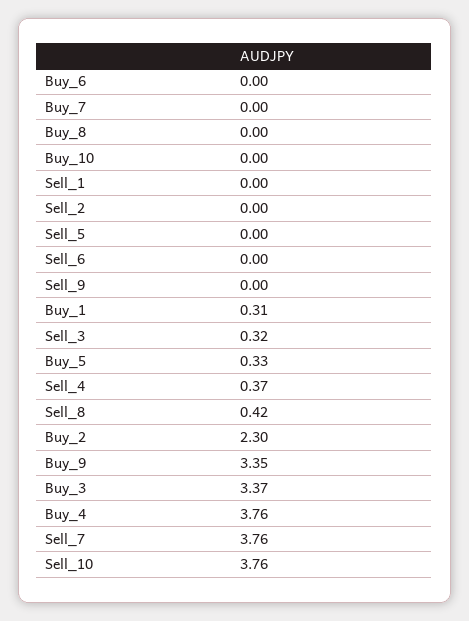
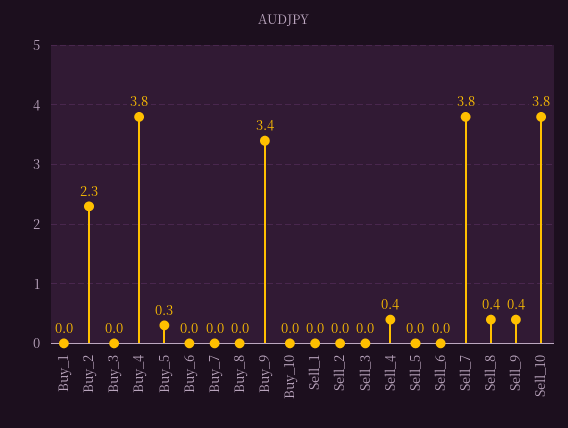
  {
    "Buy_6": 0,
    "Buy_7": 0,
    "Buy_8": 0,
    "Buy_10": 0,
    "Sell_1": 0,
    "Sell_2": 0,
    "Sell_5": 0,
    "Sell_6": 0,
-   "Sell_9": 0,
+   "Sell_9": 0.4,
-   "Buy_1": 0.31,
+   "Buy_1": 0,
-   "Sell_3": 0.32,
+   "Sell_3": 0,
    "Buy_5": 0.33,
    "Sell_4": 0.37,
    "Sell_8": 0.42,
    "Buy_2": 2.3,
    "Buy_9": 3.35,
-   "Buy_3": 3.37,
+   "Buy_3": 0,
    "Buy_4": 3.76,
    "Sell_7": 3.76,
    "Sell_10": 3.76
  }

